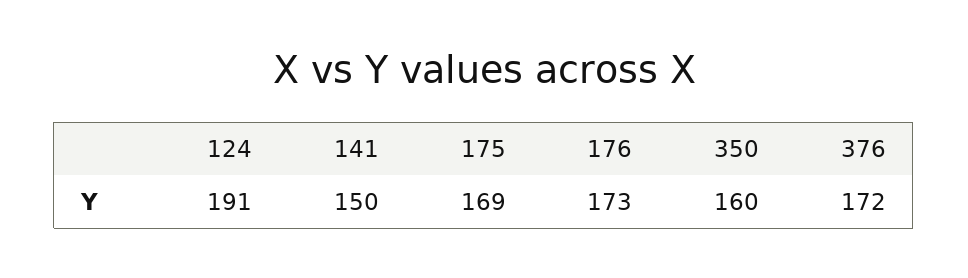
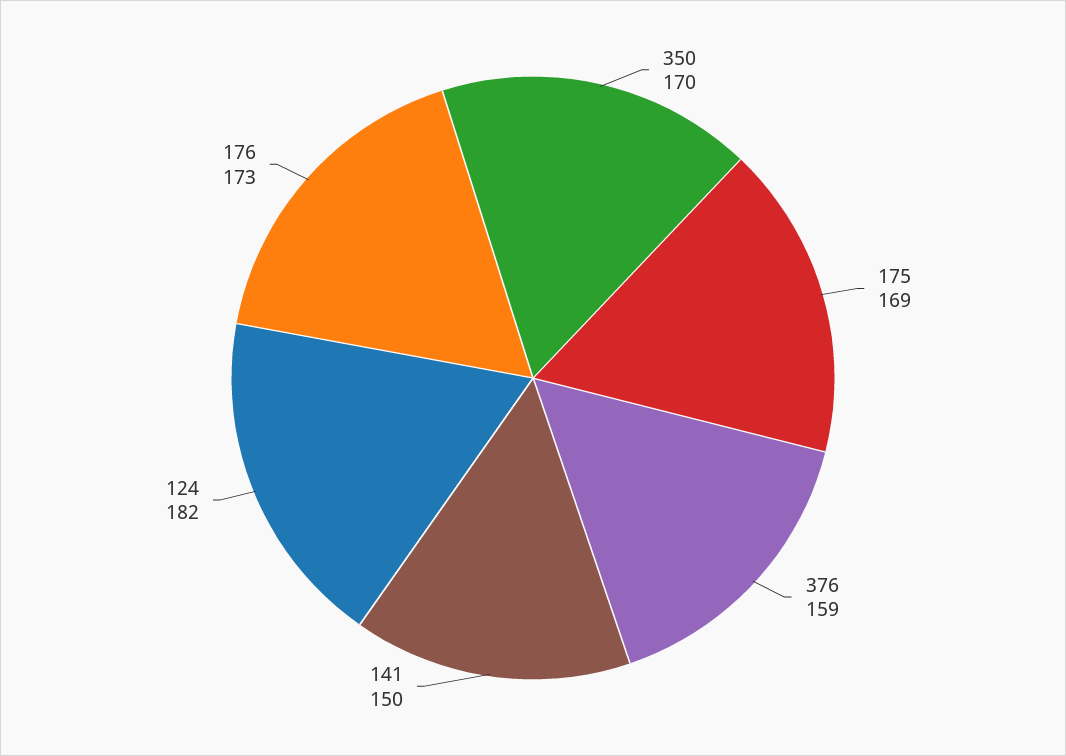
  {
-   "124": 191,
+   "124": 182,
    "141": 150,
    "175": 169,
    "176": 173,
-   "350": 160,
+   "350": 170,
-   "376": 172
+   "376": 159
  }

